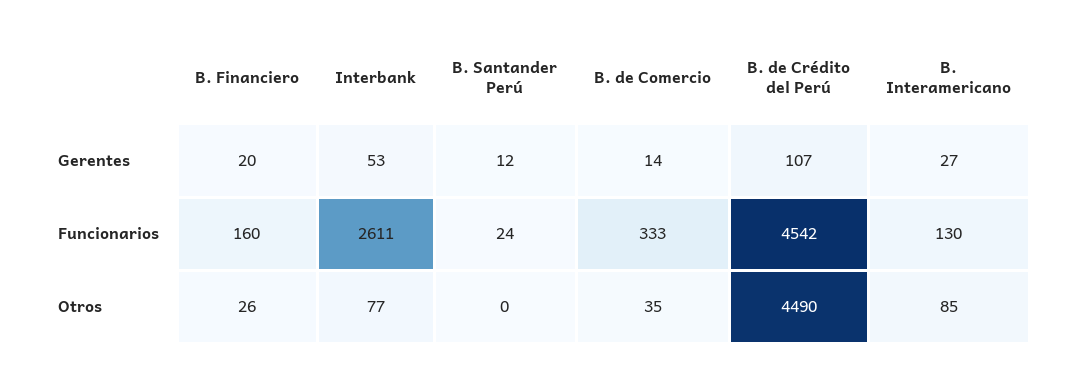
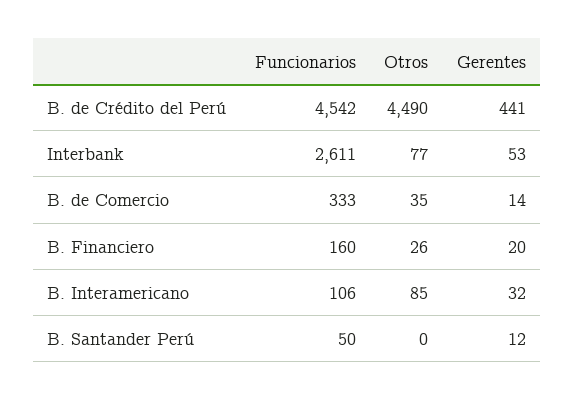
  {
    "B. Financiero": {
      "Gerentes": 20,
      "Funcionarios": 160,
      "Otros": 26
    },
    "Interbank": {
      "Gerentes": 53,
      "Funcionarios": 2611,
      "Otros": 77
    },
    "B. Santander Perú": {
      "Gerentes": 12,
-     "Funcionarios": 24,
+     "Funcionarios": 50,
      "Otros": 0
    },
    "B. de Comercio": {
      "Gerentes": 14,
      "Funcionarios": 333,
      "Otros": 35
    },
    "B. de Crédito del Perú": {
-     "Gerentes": 107,
+     "Gerentes": 441,
      "Funcionarios": 4542,
      "Otros": 4490
    },
    "B. Interamericano": {
-     "Gerentes": 27,
+     "Gerentes": 32,
-     "Funcionarios": 130,
+     "Funcionarios": 106,
      "Otros": 85
    }
  }

